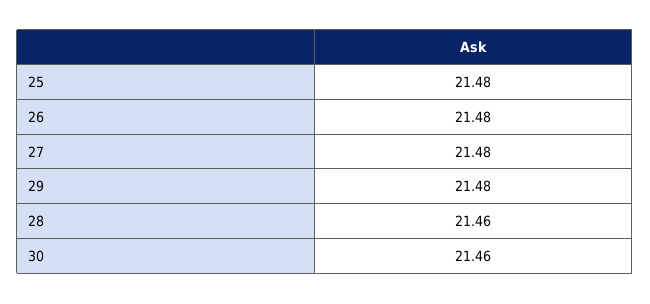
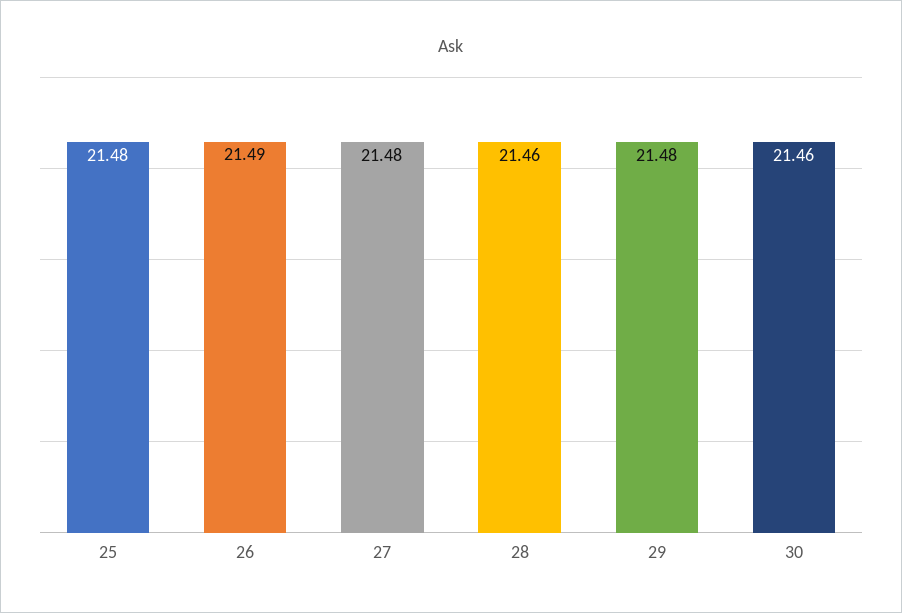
  {
    "25": 21.48,
-   "26": 21.48,
+   "26": 21.49,
    "27": 21.48,
    "29": 21.48,
    "28": 21.46,
    "30": 21.46
  }

